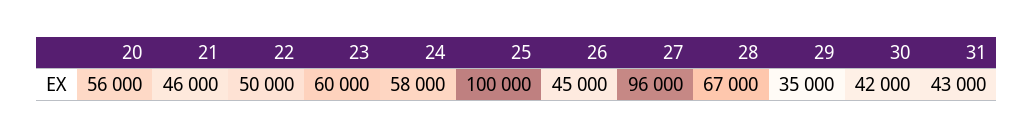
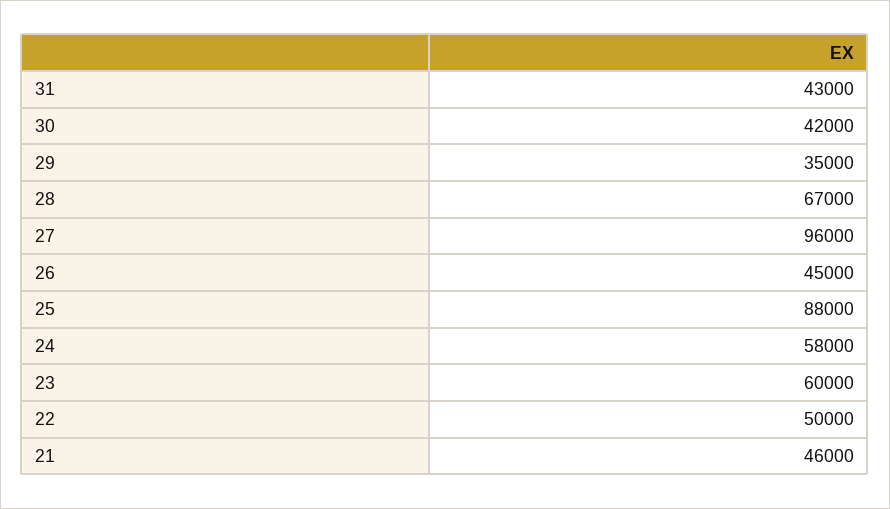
  {
-   "20": 56000,
    "21": 46000,
    "22": 50000,
    "23": 60000,
    "24": 58000,
-   "25": 100000,
+   "25": 88000,
    "26": 45000,
    "27": 96000,
    "28": 67000,
    "29": 35000,
    "30": 42000,
    "31": 43000
  }

